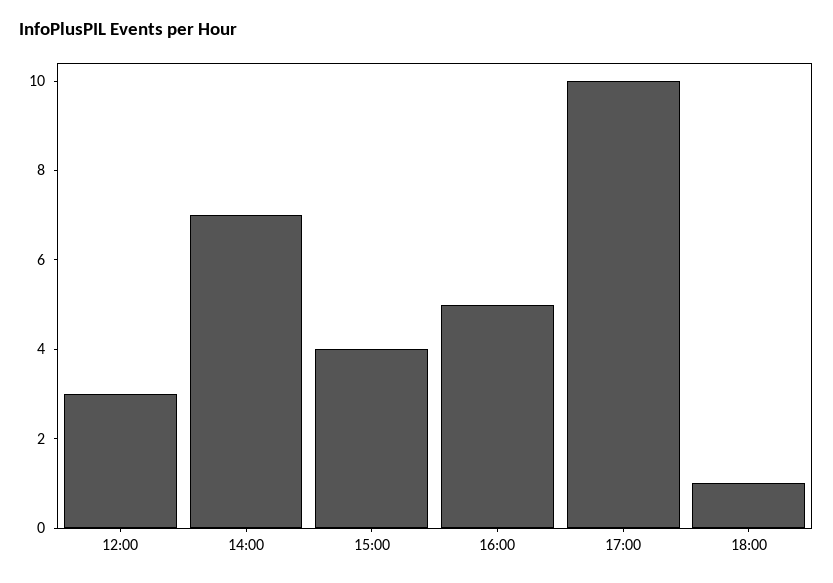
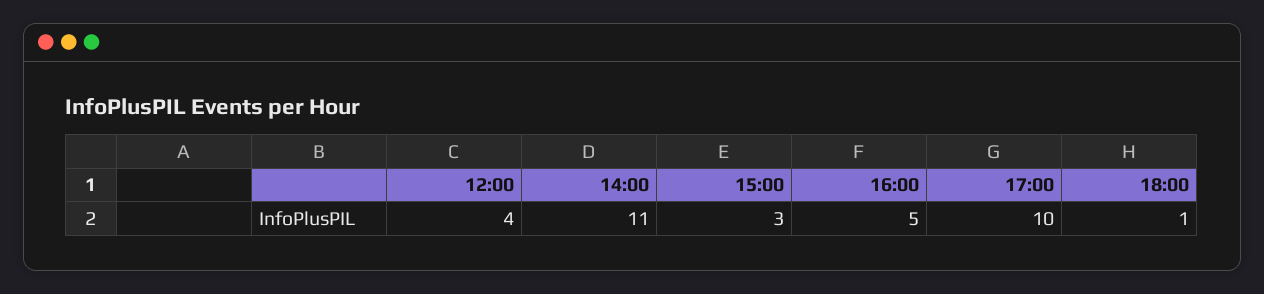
  {
-   "12:00": 3,
+   "12:00": 4,
-   "14:00": 7,
+   "14:00": 11,
-   "15:00": 4,
+   "15:00": 3,
    "16:00": 5,
    "17:00": 10,
    "18:00": 1
  }

